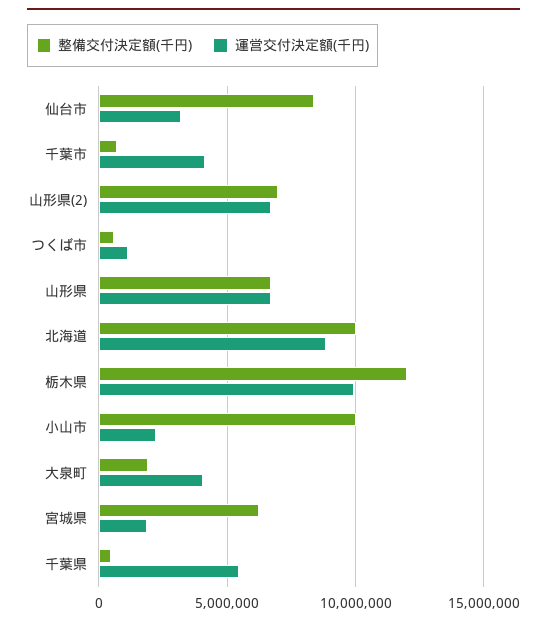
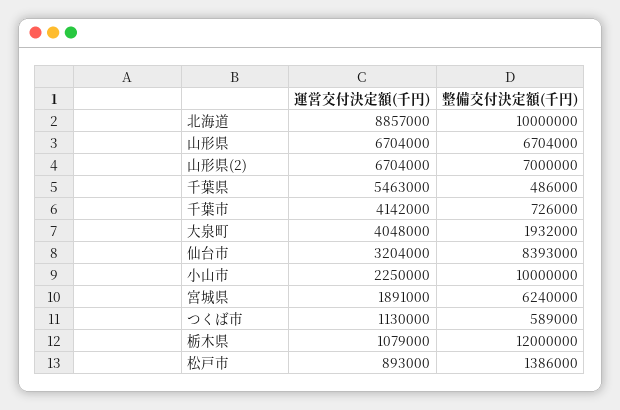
  {
    "整備交付決定額(千円)": {
      "仙台市": 8393000,
      "千葉市": 726000,
      "山形県(2)": 7000000,
      "つくば市": 589000,
      "山形県": 6704000,
      "北海道": 10000000,
      "栃木県": 12000000,
      "小山市": 10000000,
      "大泉町": 1932000,
      "宮城県": 6240000,
-     "千葉県": 486000
+     "千葉県": 486000,
+     "松戸市": 1386000
    },
    "運営交付決定額(千円)": {
      "仙台市": 3204000,
      "千葉市": 4142000,
      "山形県(2)": 6704000,
      "つくば市": 1130000,
      "山形県": 6704000,
      "北海道": 8857000,
-     "栃木県": 10000000,
+     "栃木県": 1079000,
      "小山市": 2250000,
      "大泉町": 4048000,
      "宮城県": 1891000,
-     "千葉県": 5463000
+     "千葉県": 5463000,
+     "松戸市": 893000
    }
  }

